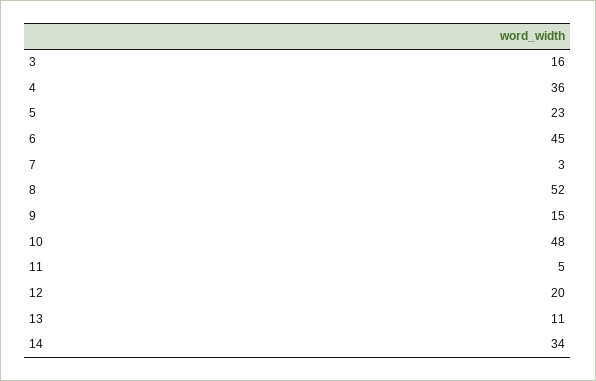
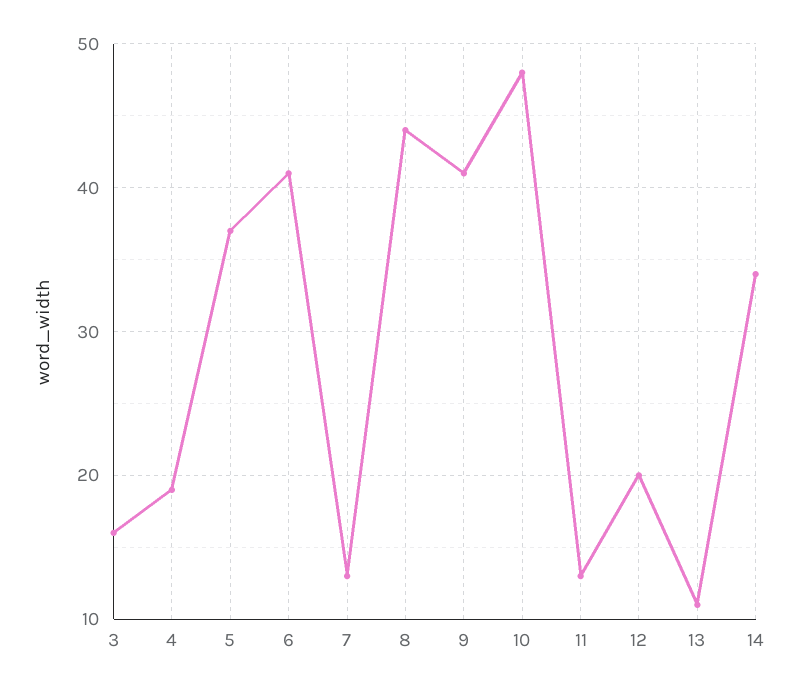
  {
    "3": 16,
-   "4": 36,
+   "4": 19,
-   "5": 23,
+   "5": 37,
-   "6": 45,
+   "6": 41,
-   "7": 3,
+   "7": 13,
-   "8": 52,
+   "8": 44,
-   "9": 15,
+   "9": 41,
    "10": 48,
-   "11": 5,
+   "11": 13,
    "12": 20,
    "13": 11,
    "14": 34
  }

